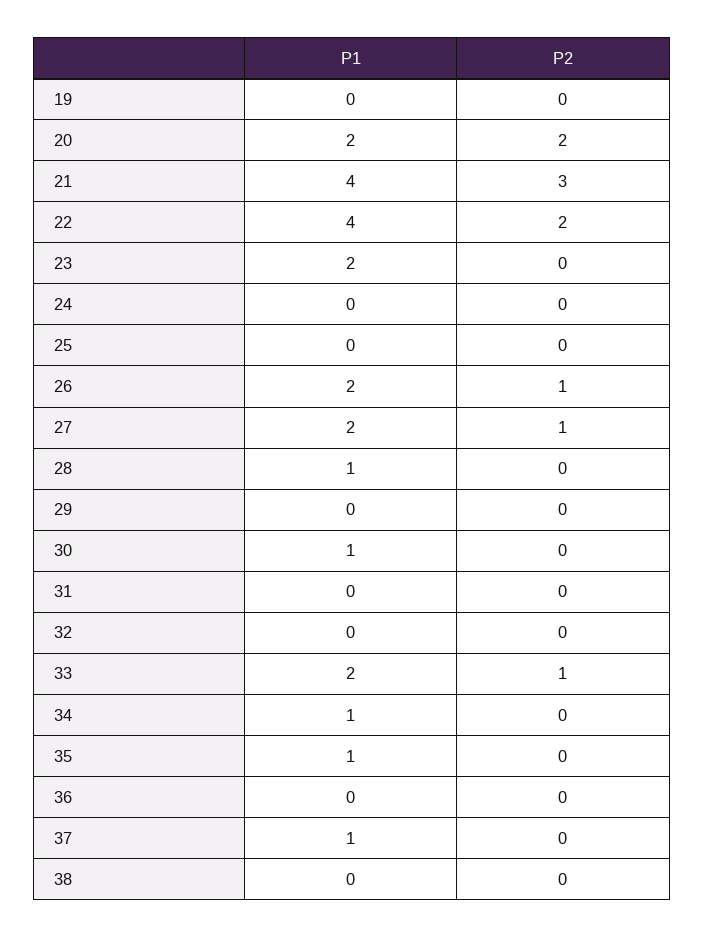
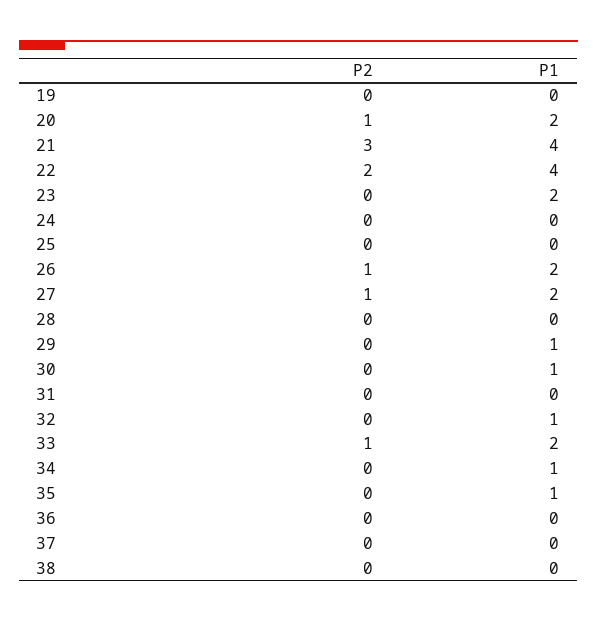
  {
    "P1": {
      "19": 0,
      "20": 2,
      "21": 4,
      "22": 4,
      "23": 2,
      "24": 0,
      "25": 0,
      "26": 2,
      "27": 2,
-     "28": 1,
+     "28": 0,
-     "29": 0,
+     "29": 1,
      "30": 1,
      "31": 0,
-     "32": 0,
+     "32": 1,
      "33": 2,
      "34": 1,
      "35": 1,
      "36": 0,
-     "37": 1,
+     "37": 0,
      "38": 0
    },
    "P2": {
      "19": 0,
-     "20": 2,
+     "20": 1,
      "21": 3,
      "22": 2,
      "23": 0,
      "24": 0,
      "25": 0,
      "26": 1,
      "27": 1,
      "28": 0,
      "29": 0,
      "30": 0,
      "31": 0,
      "32": 0,
      "33": 1,
      "34": 0,
      "35": 0,
      "36": 0,
      "37": 0,
      "38": 0
    }
  }

